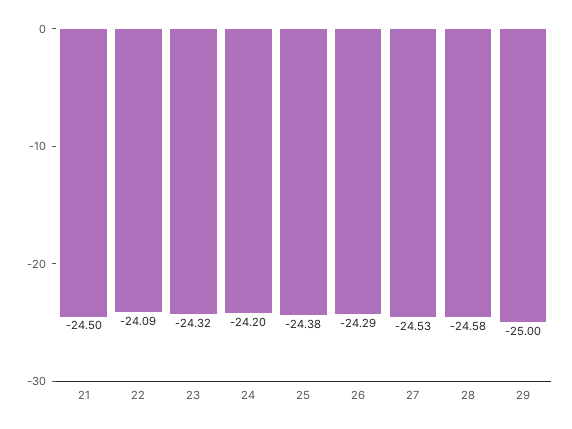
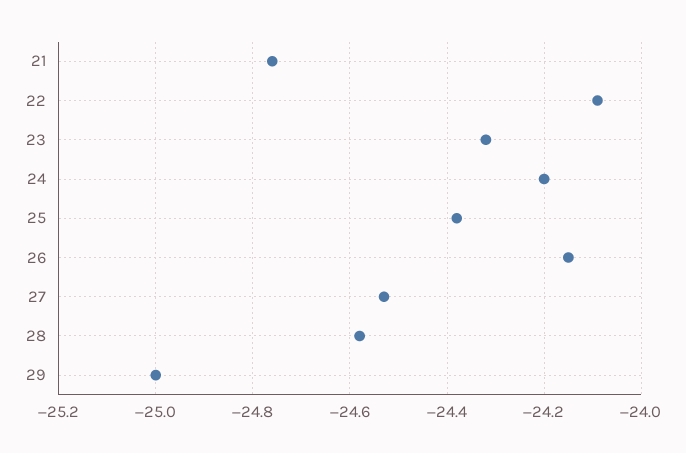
  {
-   "21": -24.5,
+   "21": -24.75,
    "22": -24.09,
    "23": -24.32,
    "24": -24.2,
    "25": -24.38,
-   "26": -24.29,
+   "26": -24.15,
    "27": -24.53,
    "28": -24.58,
    "29": -25
  }

